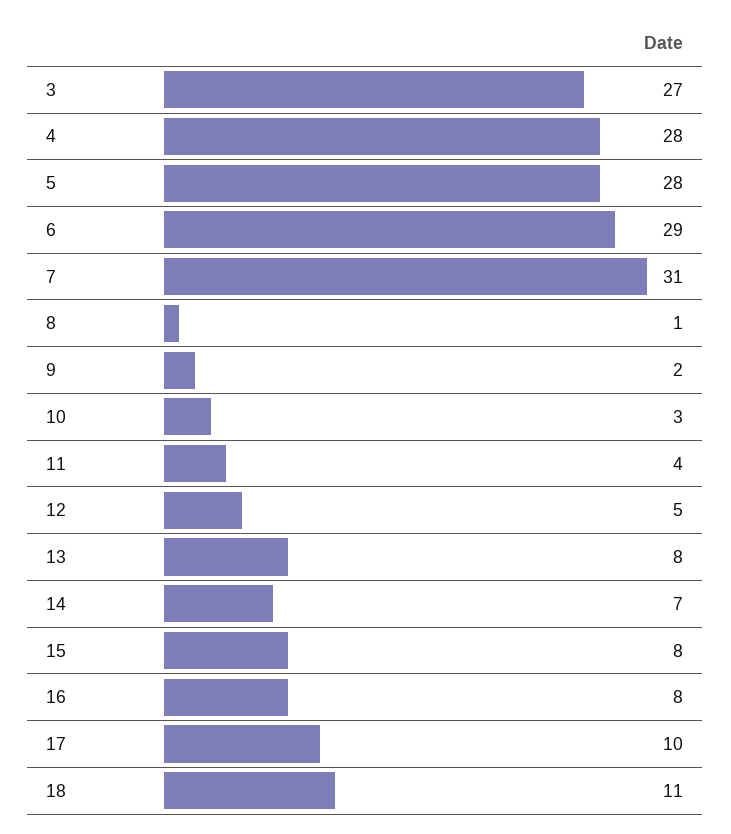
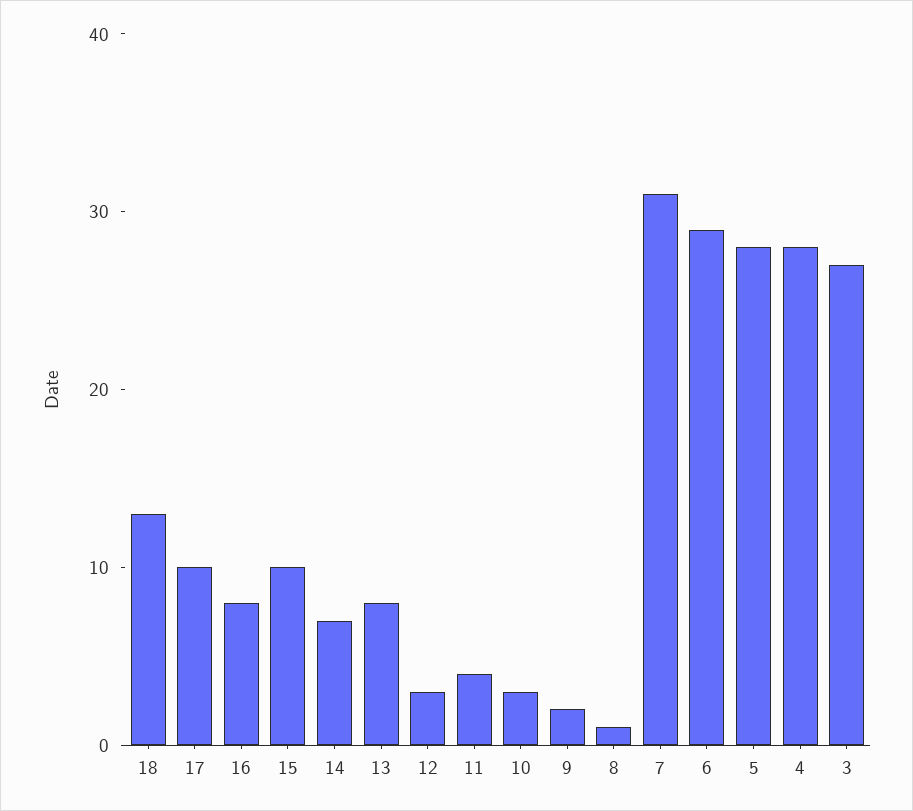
  {
    "3": 27,
    "4": 28,
    "5": 28,
    "6": 29,
    "7": 31,
    "8": 1,
    "9": 2,
    "10": 3,
    "11": 4,
-   "12": 5,
+   "12": 3,
    "13": 8,
    "14": 7,
-   "15": 8,
+   "15": 10,
    "16": 8,
    "17": 10,
-   "18": 11
+   "18": 13
  }

